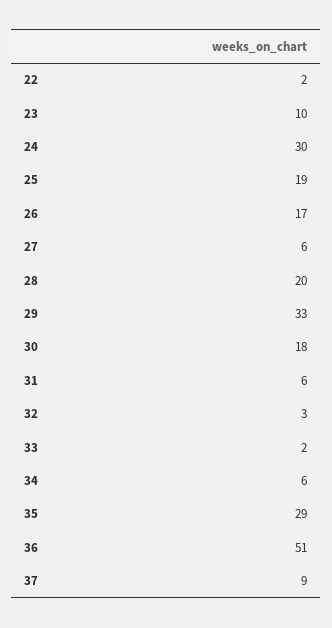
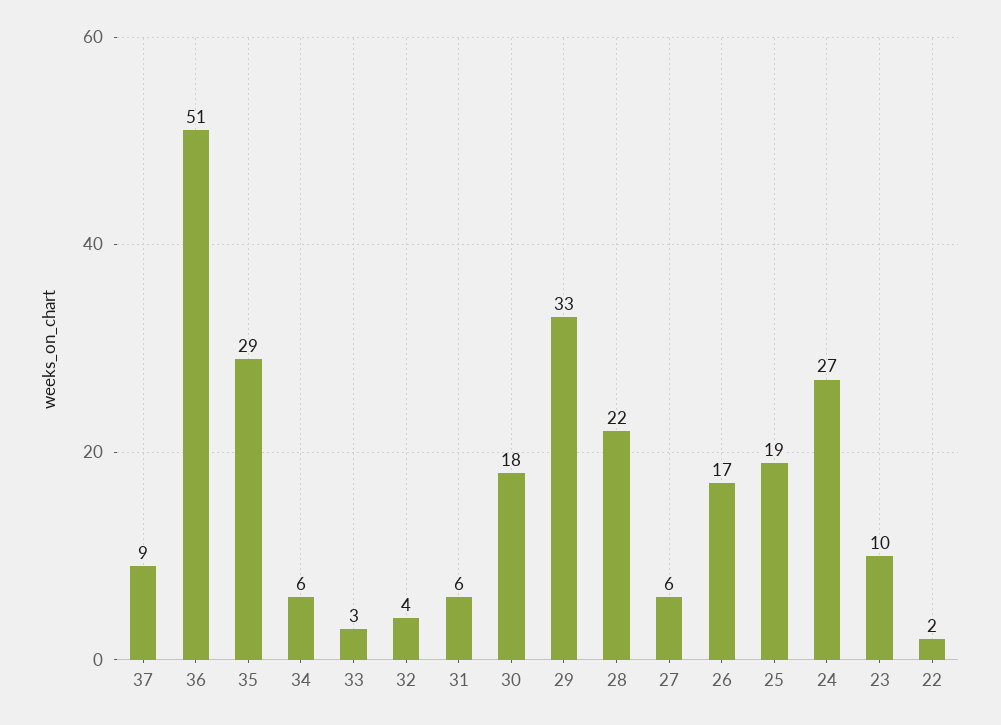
  {
    "22": 2,
    "23": 10,
-   "24": 30,
+   "24": 27,
    "25": 19,
    "26": 17,
    "27": 6,
-   "28": 20,
+   "28": 22,
    "29": 33,
    "30": 18,
    "31": 6,
-   "32": 3,
+   "32": 4,
-   "33": 2,
+   "33": 3,
    "34": 6,
    "35": 29,
    "36": 51,
    "37": 9
  }

